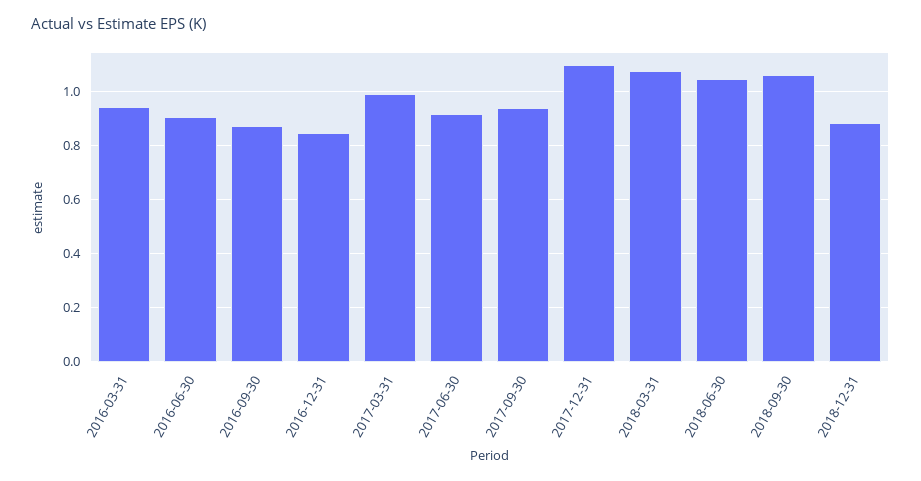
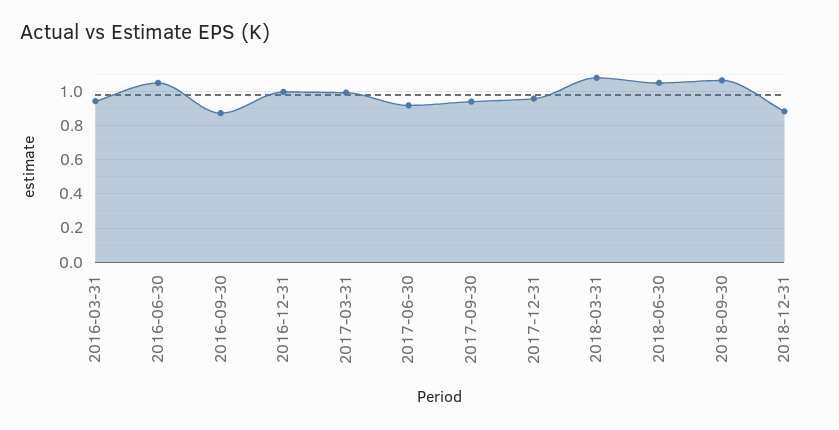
  {
    "2016-03-31": 0.95,
-   "2016-06-30": 0.9,
+   "2016-06-30": 1.05,
    "2016-09-30": 0.875,
-   "2016-12-31": 0.85,
+   "2016-12-31": 1,
    "2017-03-31": 1,
    "2017-06-30": 0.925,
    "2017-09-30": 0.95,
-   "2017-12-31": 1.1,
+   "2017-12-31": 0.95,
    "2018-03-31": 1.075,
    "2018-06-30": 1.05,
    "2018-09-30": 1.075,
    "2018-12-31": 0.875
  }

